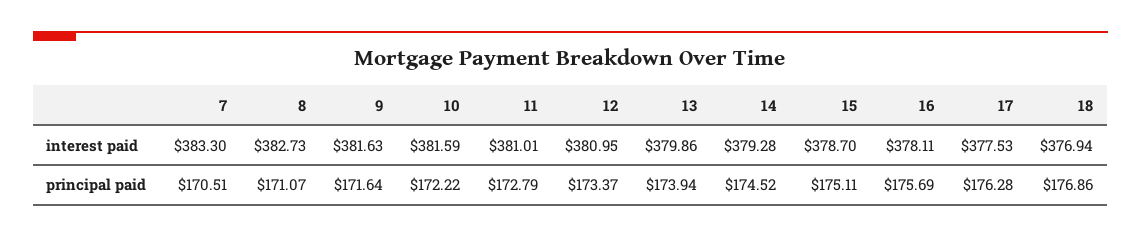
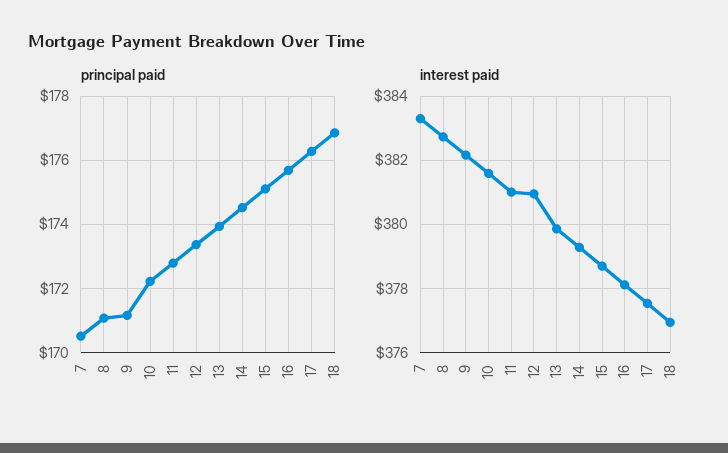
  {
    "interest paid": {
      "7": 383.3,
      "8": 382.73,
-     "9": 381.63,
+     "9": 382.2,
      "10": 381.59,
      "11": 381.01,
      "12": 380.95,
      "13": 379.86,
      "14": 379.28,
      "15": 378.7,
      "16": 378.11,
      "17": 377.53,
      "18": 376.94
    },
    "principal paid": {
      "7": 170.51,
      "8": 171.07,
-     "9": 171.64,
+     "9": 171.2,
      "10": 172.22,
      "11": 172.79,
      "12": 173.37,
      "13": 173.94,
      "14": 174.52,
      "15": 175.11,
      "16": 175.69,
      "17": 176.28,
      "18": 176.86
    }
  }

